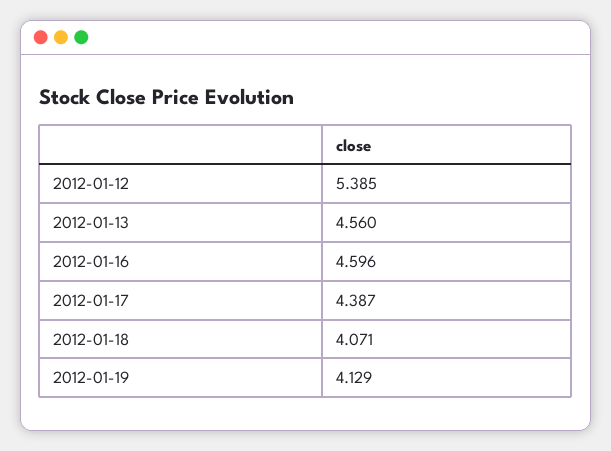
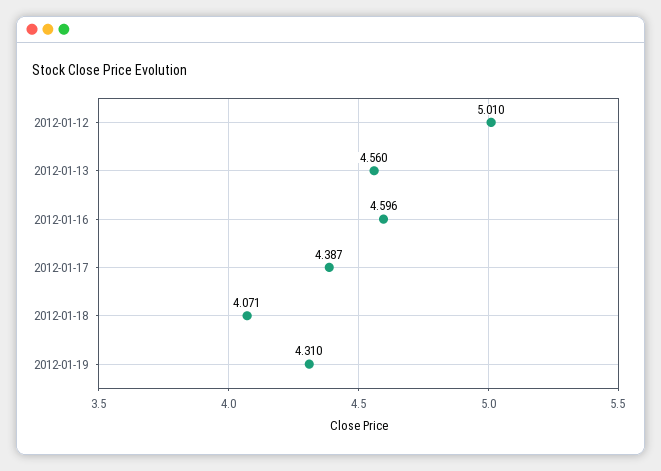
  {
-   "2012-01-12": 5.385,
+   "2012-01-12": 5.01,
    "2012-01-13": 4.56,
    "2012-01-16": 4.596,
    "2012-01-17": 4.387,
    "2012-01-18": 4.071,
-   "2012-01-19": 4.129
+   "2012-01-19": 4.31
  }

